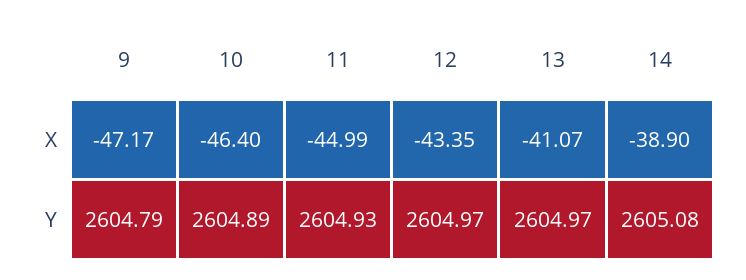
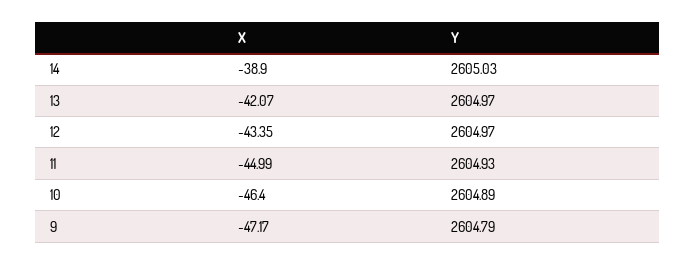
  {
    "9": {
      "X": -47.17,
      "Y": 2604.79
    },
    "10": {
      "X": -46.4,
      "Y": 2604.89
    },
    "11": {
      "X": -44.99,
      "Y": 2604.93
    },
    "12": {
      "X": -43.35,
      "Y": 2604.97
    },
    "13": {
-     "X": -41.07,
+     "X": -42.07,
      "Y": 2604.97
    },
    "14": {
      "X": -38.9,
-     "Y": 2605.08
+     "Y": 2605.03
    }
  }

